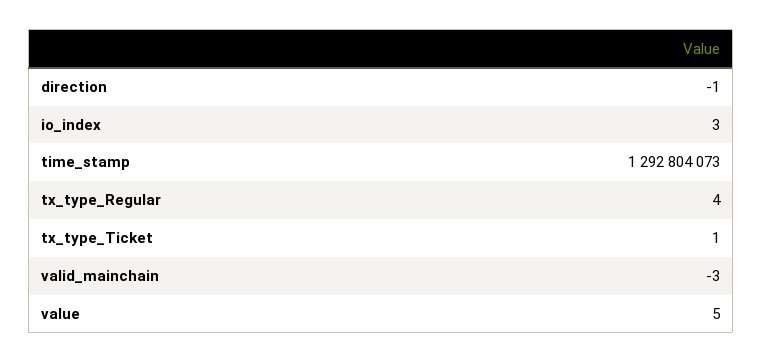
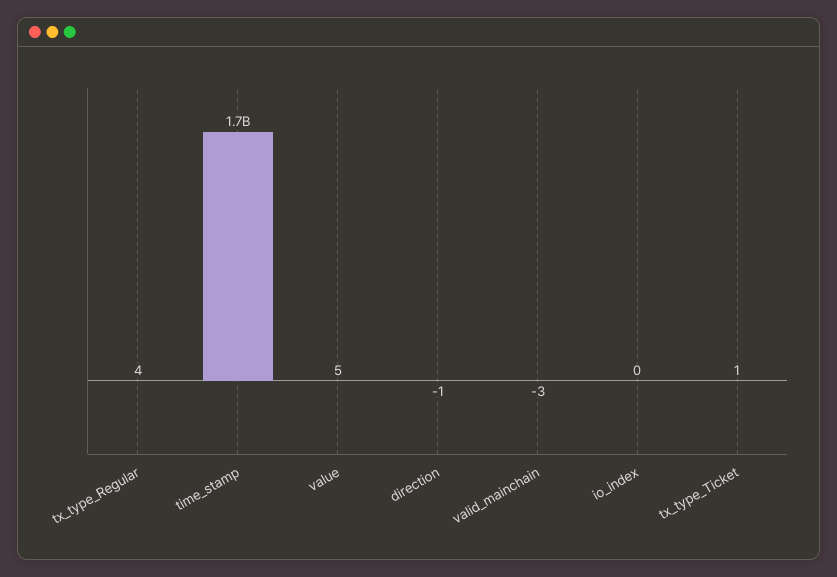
  {
    "direction": -1,
-   "io_index": 3,
+   "io_index": 0,
-   "time_stamp": 1292804073,
+   "time_stamp": 1700000000,
    "tx_type_Regular": 4,
    "tx_type_Ticket": 1,
    "valid_mainchain": -3,
    "value": 5
  }

